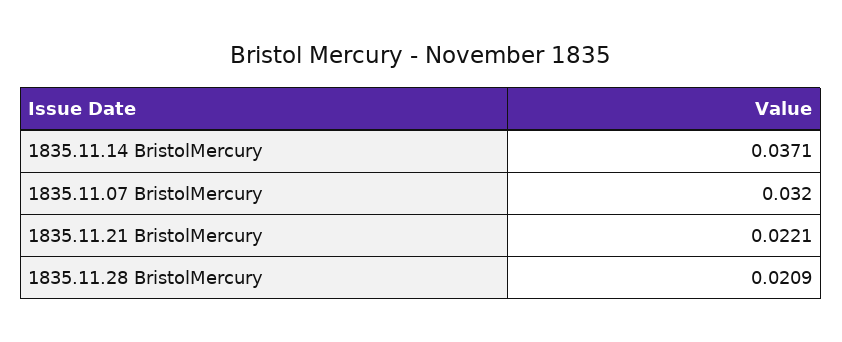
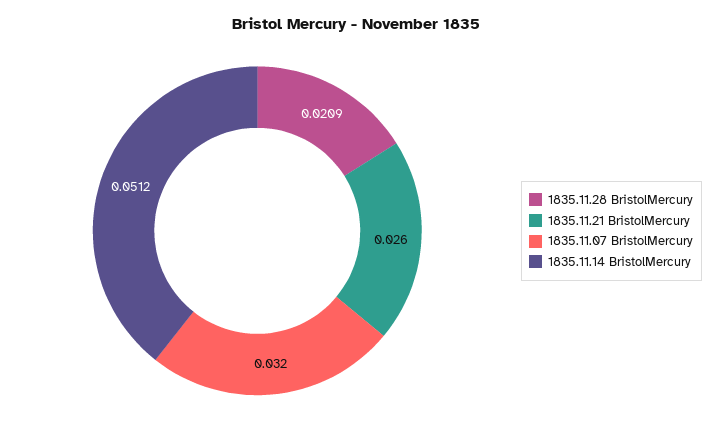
  {
-   "1835.11.14 BristolMercury": 0.0371,
+   "1835.11.14 BristolMercury": 0.0512,
    "1835.11.07 BristolMercury": 0.032,
-   "1835.11.21 BristolMercury": 0.0221,
+   "1835.11.21 BristolMercury": 0.026,
    "1835.11.28 BristolMercury": 0.0209
  }

